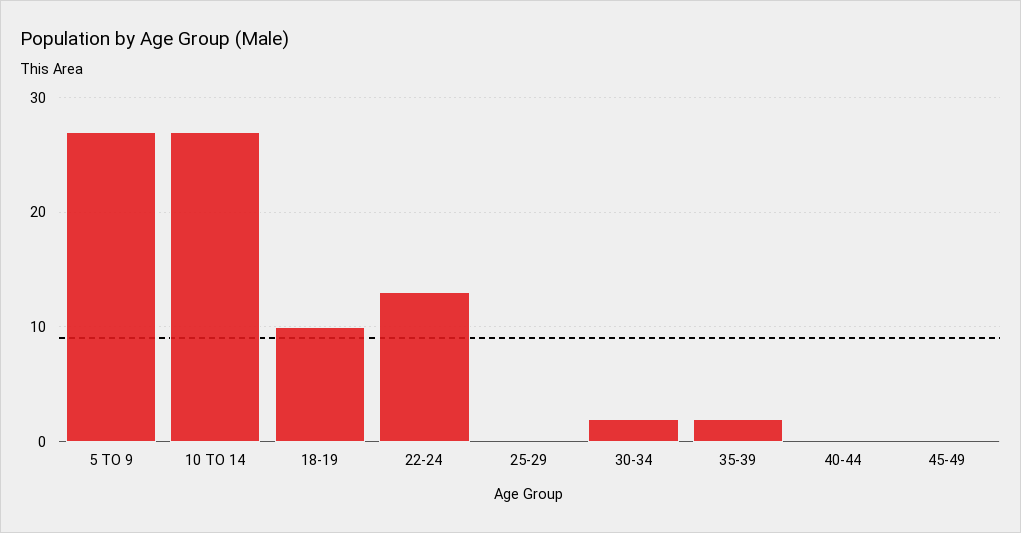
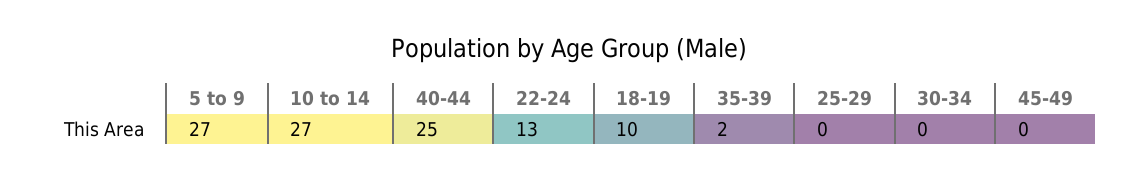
  {
    "5 TO 9": 27,
    "10 TO 14": 27,
    "18-19": 10,
    "22-24": 13,
    "25-29": 0,
-   "30-34": 2,
+   "30-34": 0,
    "35-39": 2,
-   "40-44": 0,
+   "40-44": 25,
    "45-49": 0
  }

